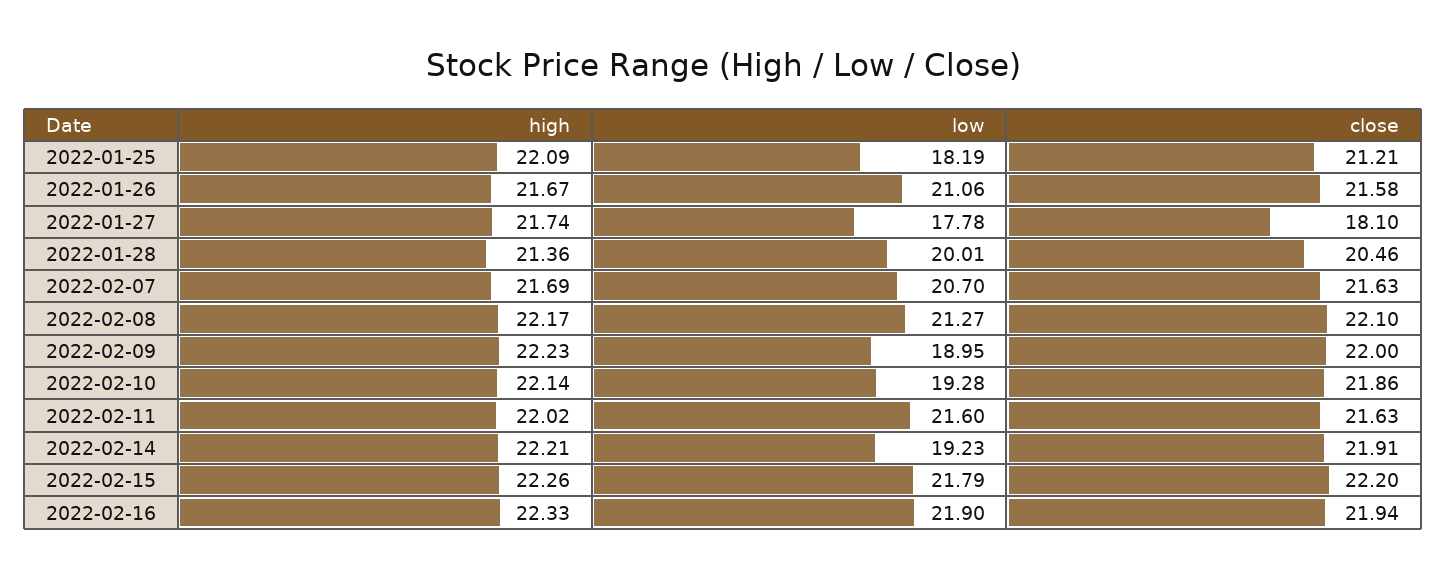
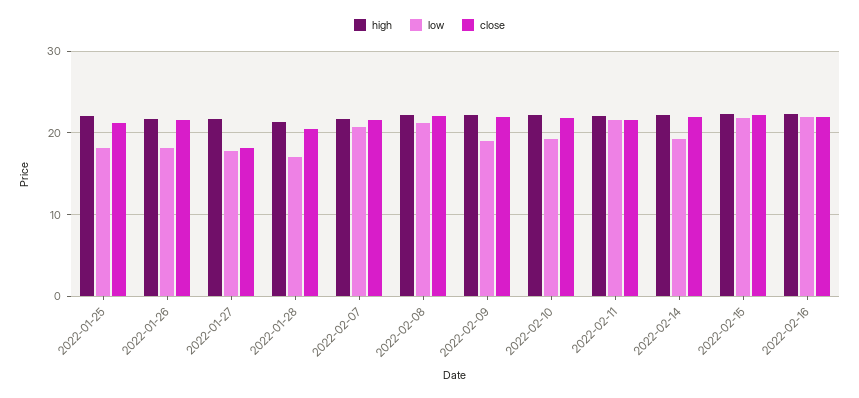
  {
    "high": {
      "2022-01-25": 22.09,
      "2022-01-26": 21.67,
      "2022-01-27": 21.74,
      "2022-01-28": 21.36,
      "2022-02-07": 21.69,
      "2022-02-08": 22.17,
      "2022-02-09": 22.23,
      "2022-02-10": 22.14,
      "2022-02-11": 22.02,
      "2022-02-14": 22.21,
      "2022-02-15": 22.26,
      "2022-02-16": 22.33
    },
    "low": {
      "2022-01-25": 18.19,
-     "2022-01-26": 21.06,
+     "2022-01-26": 18,
      "2022-01-27": 17.78,
-     "2022-01-28": 20.01,
+     "2022-01-28": 17,
      "2022-02-07": 20.7,
      "2022-02-08": 21.27,
      "2022-02-09": 18.95,
      "2022-02-10": 19.28,
      "2022-02-11": 21.6,
      "2022-02-14": 19.23,
      "2022-02-15": 21.79,
      "2022-02-16": 21.9
    },
    "close": {
      "2022-01-25": 21.21,
      "2022-01-26": 21.58,
      "2022-01-27": 18.1,
      "2022-01-28": 20.46,
      "2022-02-07": 21.63,
      "2022-02-08": 22.1,
      "2022-02-09": 22,
      "2022-02-10": 21.86,
      "2022-02-11": 21.63,
      "2022-02-14": 21.91,
      "2022-02-15": 22.2,
      "2022-02-16": 21.94
    }
  }

